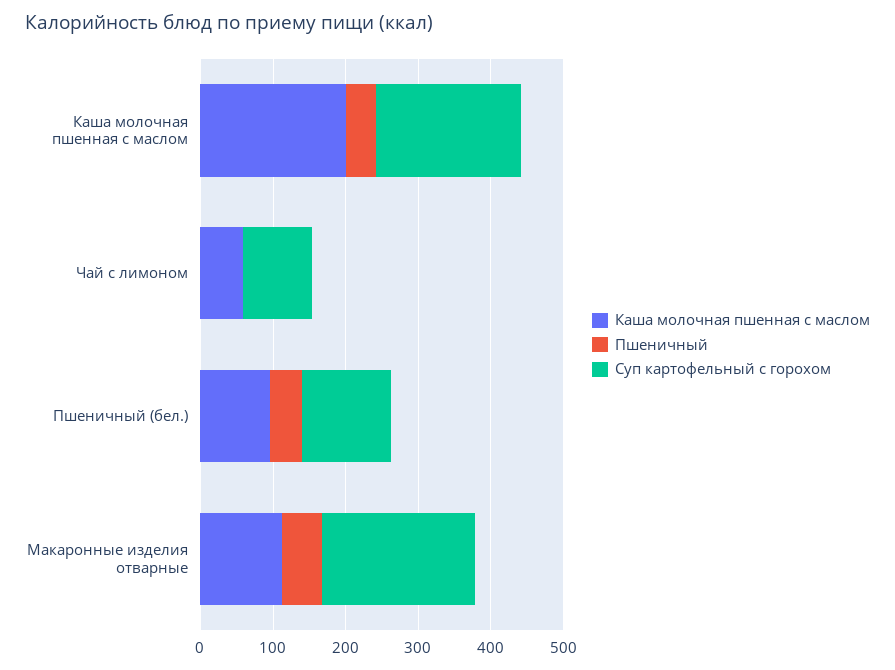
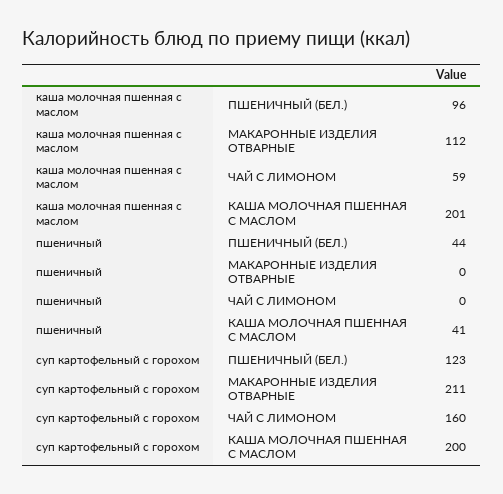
  {
    "Каша молочная пшенная с маслом": {
      "Каша молочная пшенная с маслом": 201,
      "Чай с лимоном": 59,
      "Пшеничный (бел.)": 96,
      "Макаронные изделия отварные": 112
    },
    "Пшеничный": {
      "Каша молочная пшенная с маслом": 41,
      "Чай с лимоном": 0,
      "Пшеничный (бел.)": 44,
-     "Макаронные изделия отварные": 60
+     "Макаронные изделия отварные": 0
    },
    "Суп картофельный с горохом": {
      "Каша молочная пшенная с маслом": 200,
-     "Чай с лимоном": 100,
+     "Чай с лимоном": 160,
      "Пшеничный (бел.)": 123,
      "Макаронные изделия отварные": 211
    }
  }

